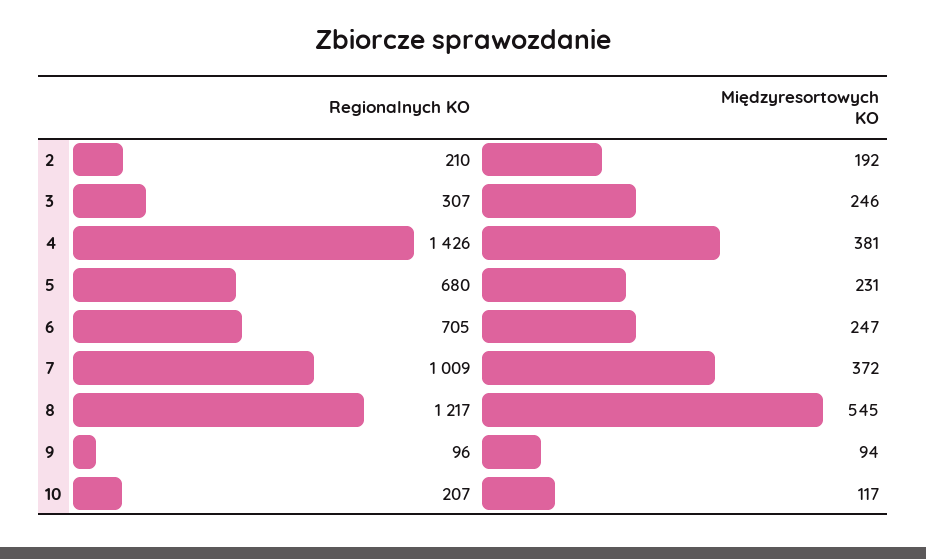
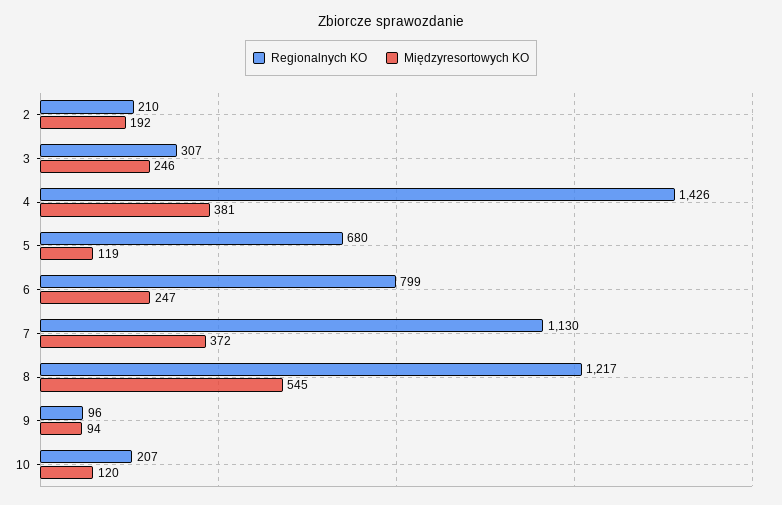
  {
    "Regionalnych KO": {
      "2": 210,
      "3": 307,
      "4": 1426,
      "5": 680,
-     "6": 705,
+     "6": 799,
-     "7": 1009,
+     "7": 1130,
      "8": 1217,
      "9": 96,
      "10": 207
    },
    "Międzyresortowych KO": {
      "2": 192,
      "3": 246,
      "4": 381,
-     "5": 231,
+     "5": 119,
      "6": 247,
      "7": 372,
      "8": 545,
      "9": 94,
-     "10": 117
+     "10": 120
    }
  }

